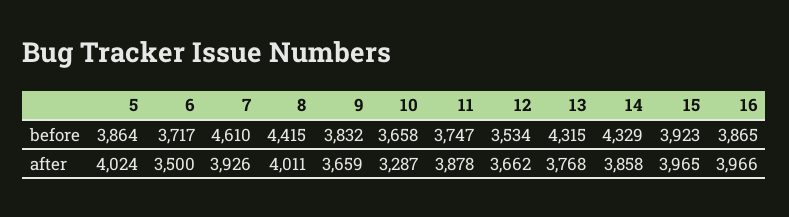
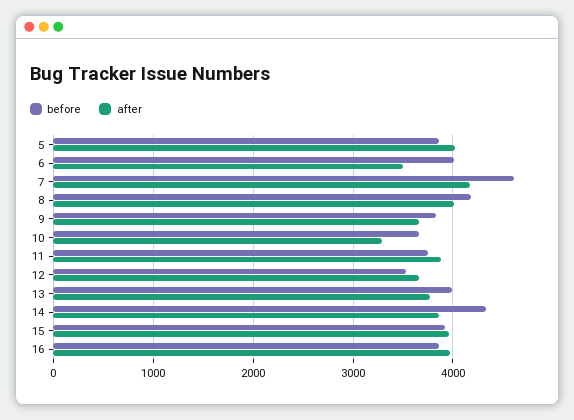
  {
    "before": {
      "5": 3864,
-     "6": 3717,
+     "6": 4000,
      "7": 4610,
-     "8": 4415,
+     "8": 4200,
      "9": 3832,
      "10": 3658,
      "11": 3747,
      "12": 3534,
-     "13": 4315,
+     "13": 4000,
      "14": 4329,
      "15": 3923,
      "16": 3865
    },
    "after": {
      "5": 4024,
      "6": 3500,
-     "7": 3926,
+     "7": 4200,
      "8": 4011,
      "9": 3659,
      "10": 3287,
      "11": 3878,
      "12": 3662,
      "13": 3768,
      "14": 3858,
      "15": 3965,
      "16": 3966
    }
  }

